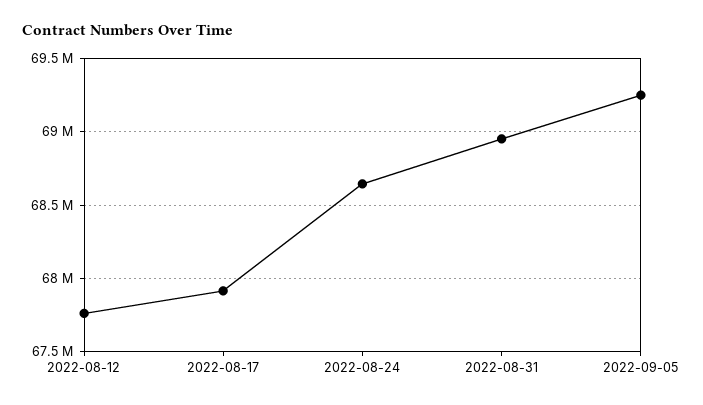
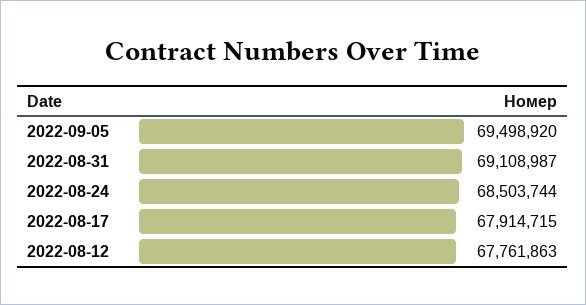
  {
    "2022-08-12": 67761863,
    "2022-08-17": 67914715,
-   "2022-08-24": 68650000,
+   "2022-08-24": 68503744,
-   "2022-08-31": 68950000,
+   "2022-08-31": 69108987,
-   "2022-09-05": 69250000
+   "2022-09-05": 69498920
  }

